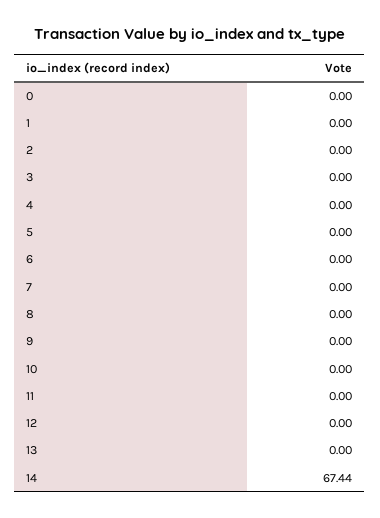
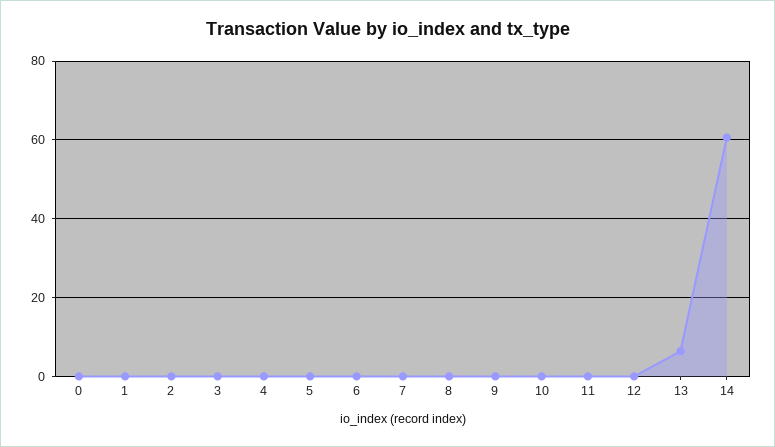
  {
    "0": 0,
    "1": 0,
    "2": 0,
    "3": 0,
    "4": 0,
    "5": 0,
    "6": 0,
    "7": 0,
    "8": 0,
    "9": 0,
    "10": 0,
    "11": 0,
    "12": 0,
-   "13": 0,
+   "13": 6,
-   "14": 67.44
+   "14": 60
  }

